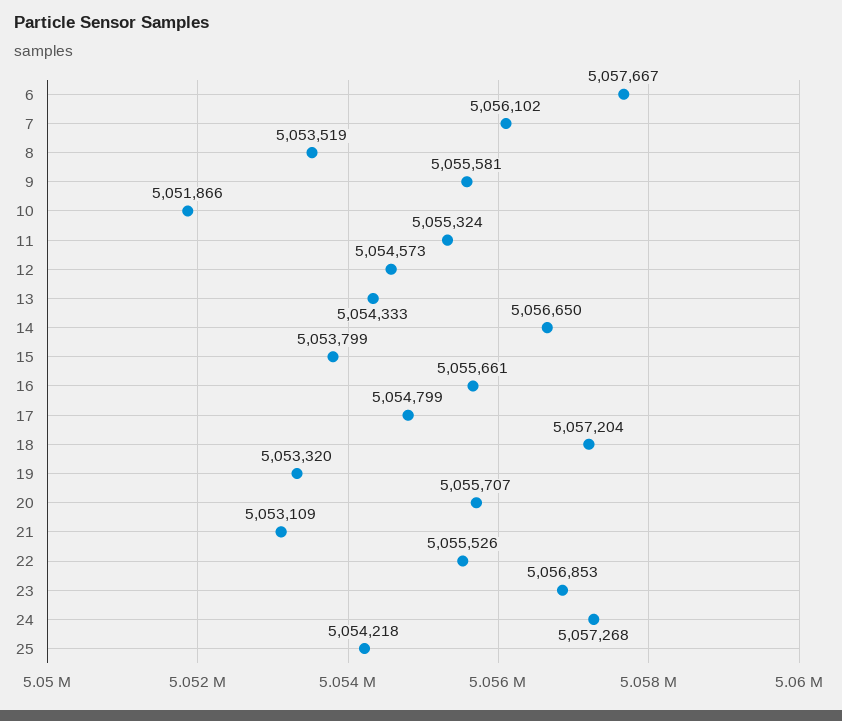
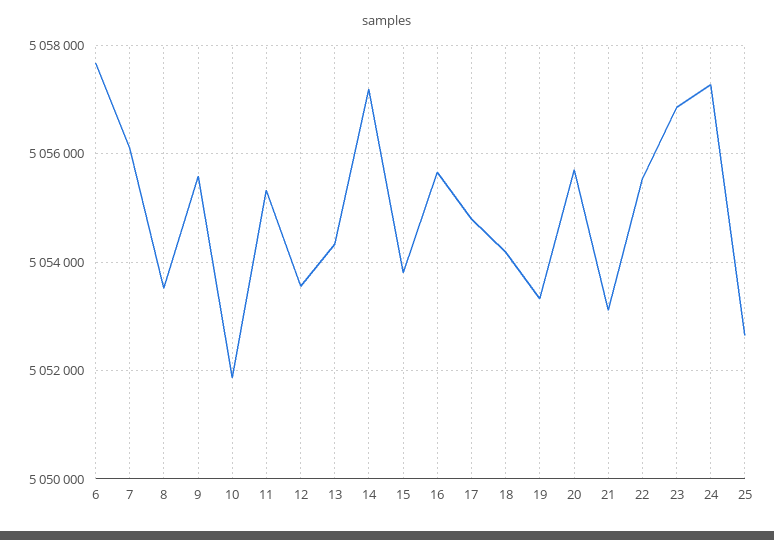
  {
    "6": 5057667,
    "7": 5056102,
    "8": 5053519,
    "9": 5055581,
    "10": 5051866,
    "11": 5055324,
-   "12": 5054573,
+   "12": 5053600,
    "13": 5054333,
-   "14": 5056650,
+   "14": 5057200,
    "15": 5053799,
    "16": 5055661,
    "17": 5054799,
-   "18": 5057204,
+   "18": 5054200,
    "19": 5053320,
    "20": 5055707,
    "21": 5053109,
    "22": 5055526,
    "23": 5056853,
    "24": 5057268,
-   "25": 5054218
+   "25": 5052600
  }

